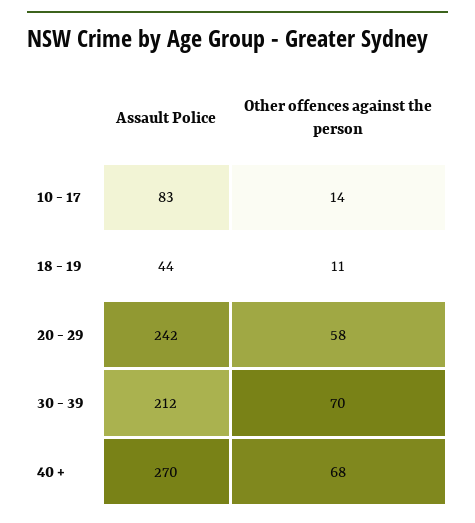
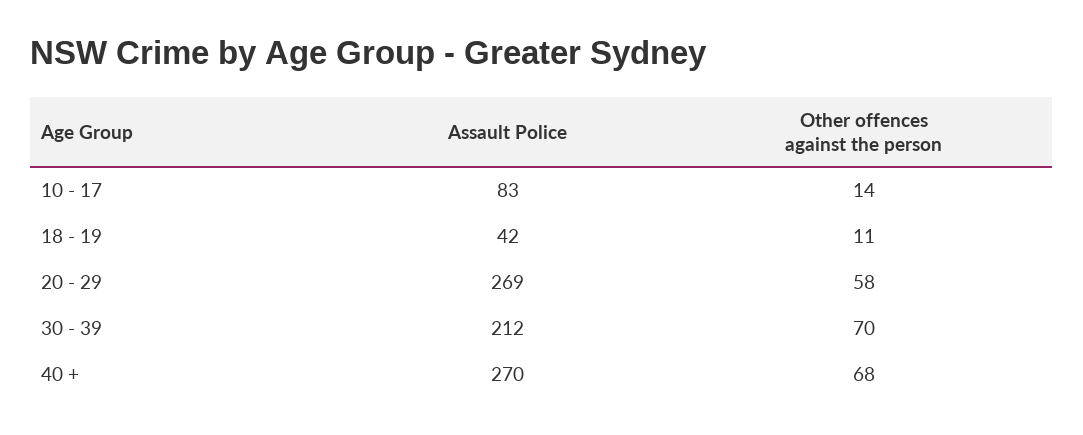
  {
    "Assault Police": {
      "10 - 17": 83,
-     "18 - 19": 44,
+     "18 - 19": 42,
-     "20 - 29": 242,
+     "20 - 29": 269,
      "30 - 39": 212,
      "40 +": 270
    },
    "Other offences against the person": {
      "10 - 17": 14,
      "18 - 19": 11,
      "20 - 29": 58,
      "30 - 39": 70,
      "40 +": 68
    }
  }

